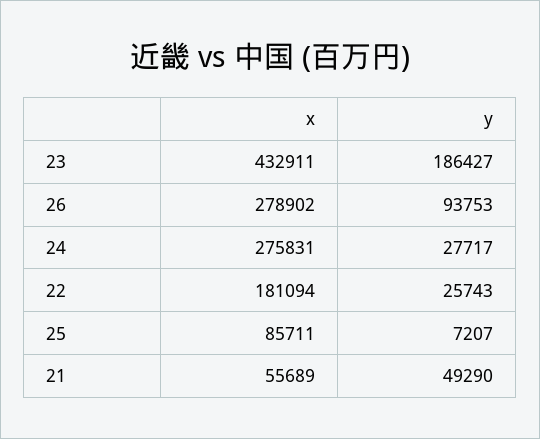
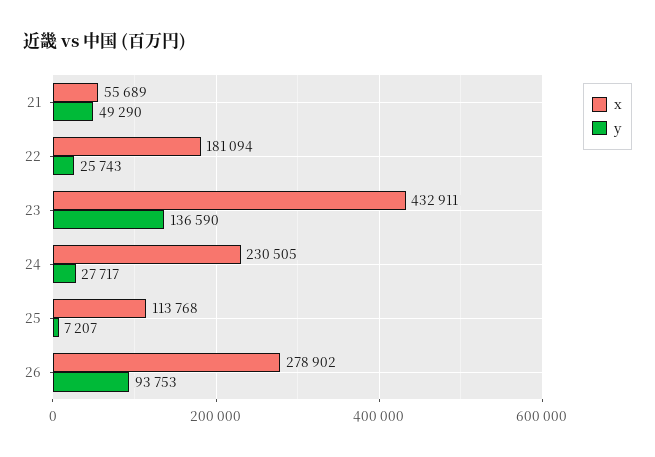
  {
    "x": {
      "23": 432911,
      "26": 278902,
-     "24": 275831,
+     "24": 230505,
      "22": 181094,
-     "25": 85711,
+     "25": 113768,
      "21": 55689
    },
    "y": {
-     "23": 186427,
+     "23": 136590,
      "26": 93753,
      "24": 27717,
      "22": 25743,
      "25": 7207,
      "21": 49290
    }
  }

